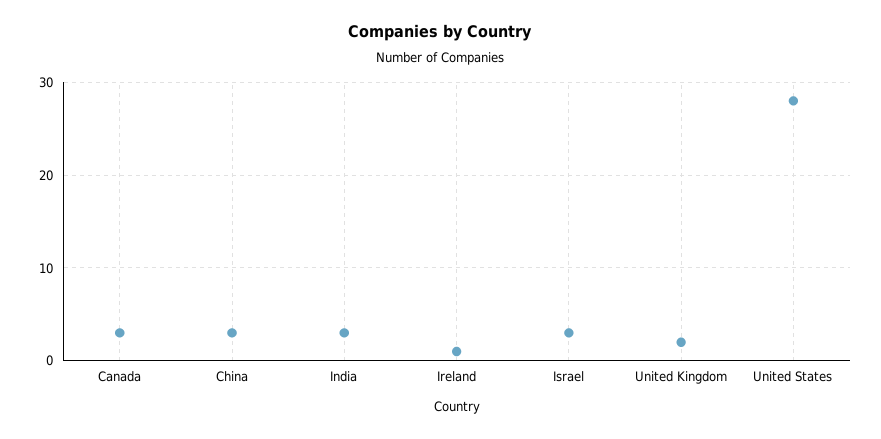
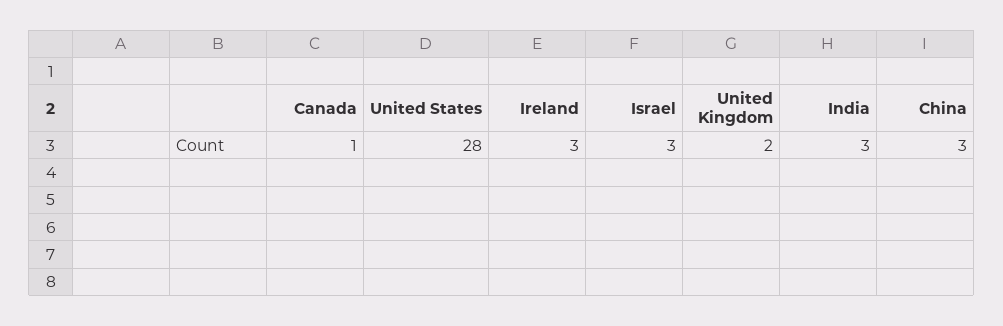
  {
-   "Canada": 3,
+   "Canada": 1,
    "China": 3,
    "India": 3,
-   "Ireland": 1,
+   "Ireland": 3,
    "Israel": 3,
    "United Kingdom": 2,
    "United States": 28
  }

